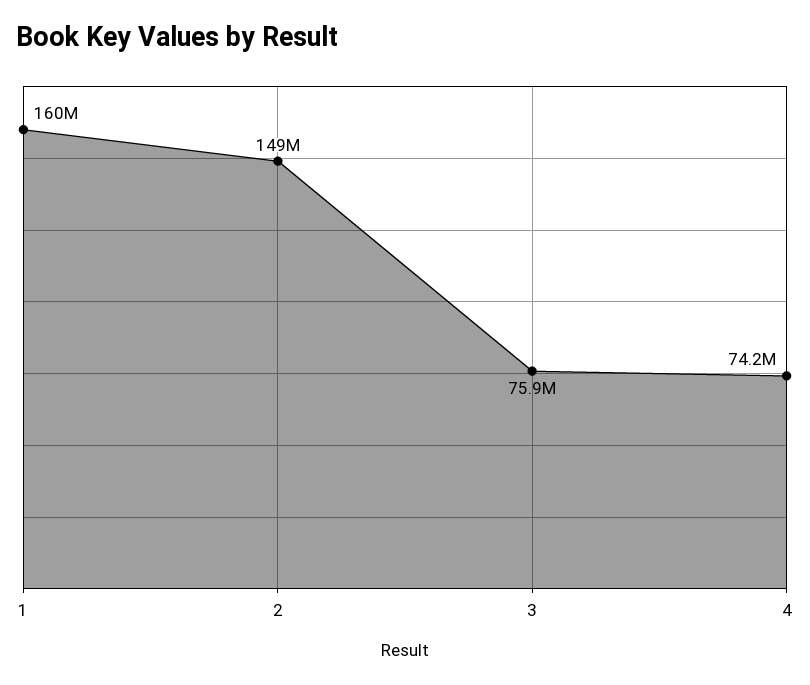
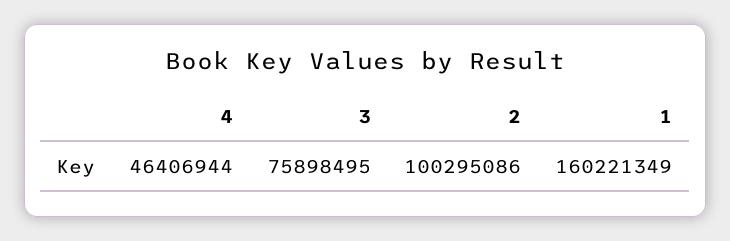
  {
    "1": 160221349,
-   "2": 149000000,
+   "2": 100295086,
    "3": 75898495,
-   "4": 74200000
+   "4": 46406944
  }

